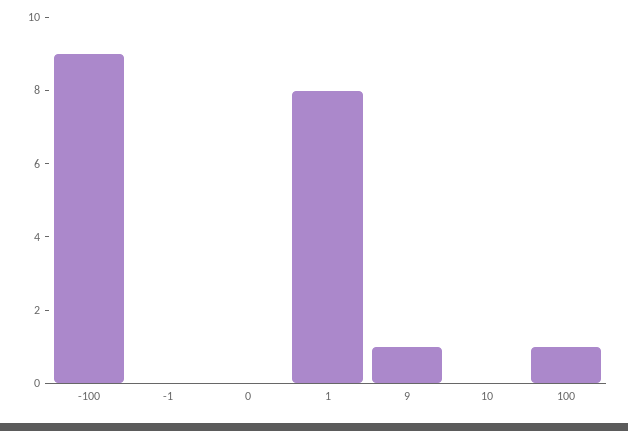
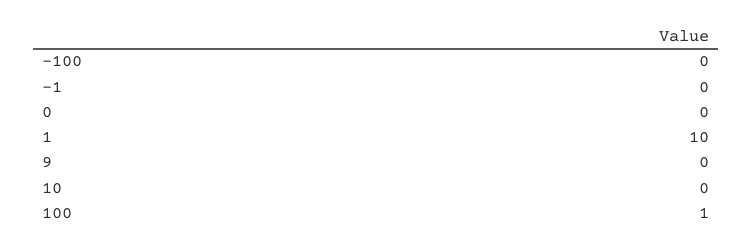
  {
-   "-100": 9,
+   "-100": 0,
    "-1": 0,
    "0": 0,
-   "1": 8,
+   "1": 10,
-   "9": 1,
+   "9": 0,
    "10": 0,
    "100": 1
  }

